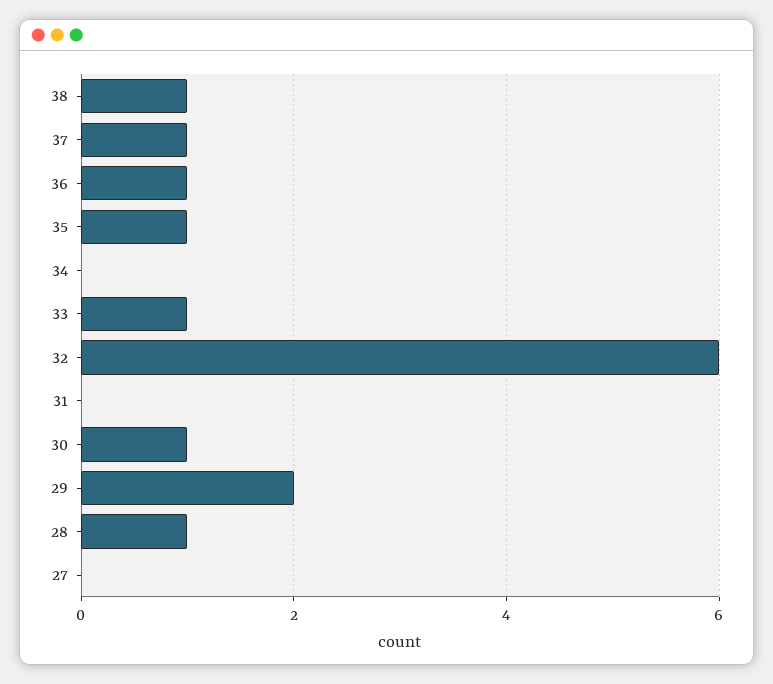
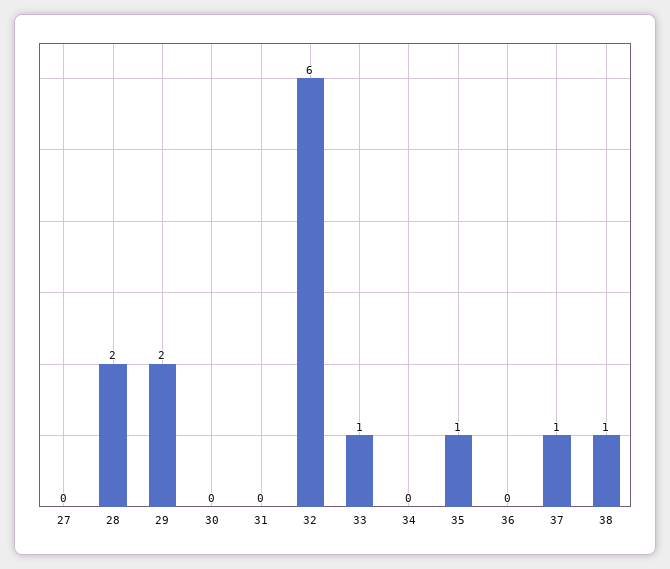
  {
    "38": 1,
    "37": 1,
-   "36": 1,
+   "36": 0,
    "35": 1,
    "34": 0,
    "33": 1,
    "32": 6,
    "31": 0,
-   "30": 1,
+   "30": 0,
    "29": 2,
-   "28": 1,
+   "28": 2,
    "27": 0
  }

